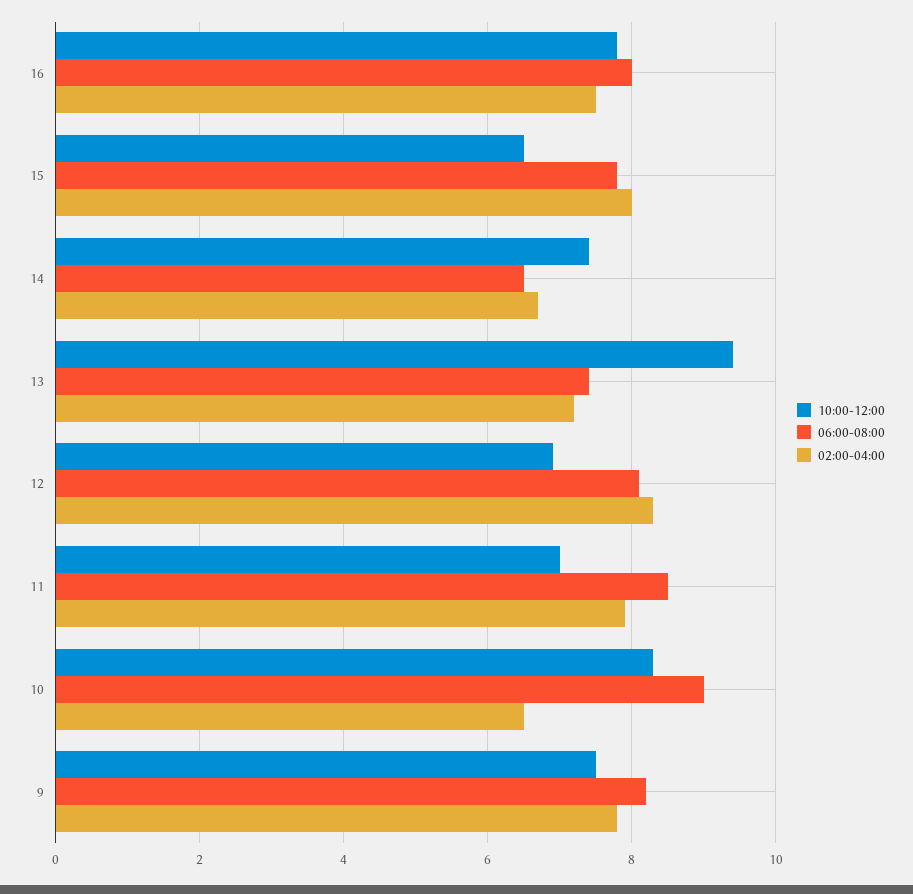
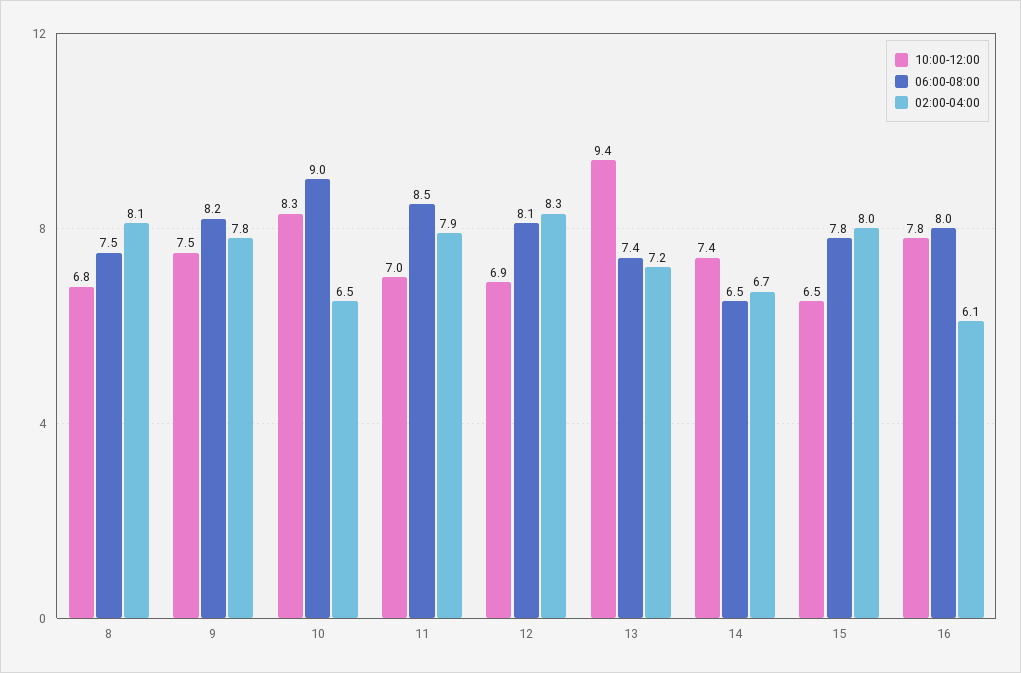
  {
    "10:00-12:00": {
      "16": 7.8,
      "15": 6.5,
      "14": 7.4,
      "13": 9.4,
      "12": 6.9,
      "11": 7,
      "10": 8.3,
-     "9": 7.5
+     "9": 7.5,
+     "8": 6.8
    },
    "06:00-08:00": {
      "16": 8,
      "15": 7.8,
      "14": 6.5,
      "13": 7.4,
      "12": 8.1,
      "11": 8.5,
      "10": 9,
-     "9": 8.2
+     "9": 8.2,
+     "8": 7.5
    },
    "02:00-04:00": {
-     "16": 7.5,
+     "16": 6.1,
      "15": 8,
      "14": 6.7,
      "13": 7.2,
      "12": 8.3,
      "11": 7.9,
      "10": 6.5,
-     "9": 7.8
+     "9": 7.8,
+     "8": 8.1
    }
  }

